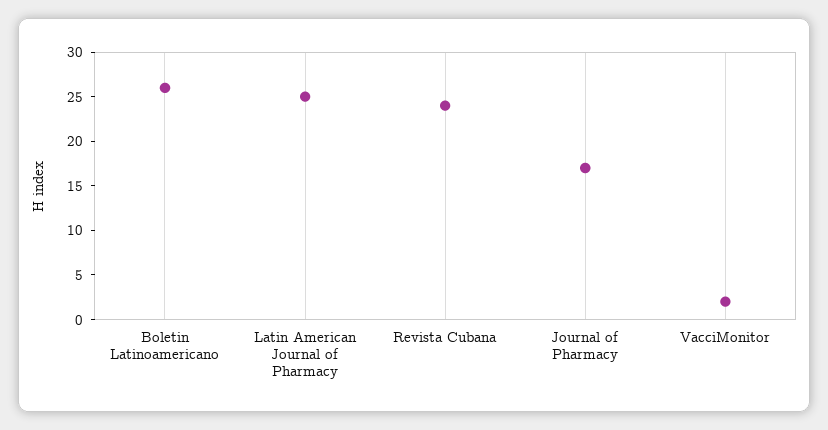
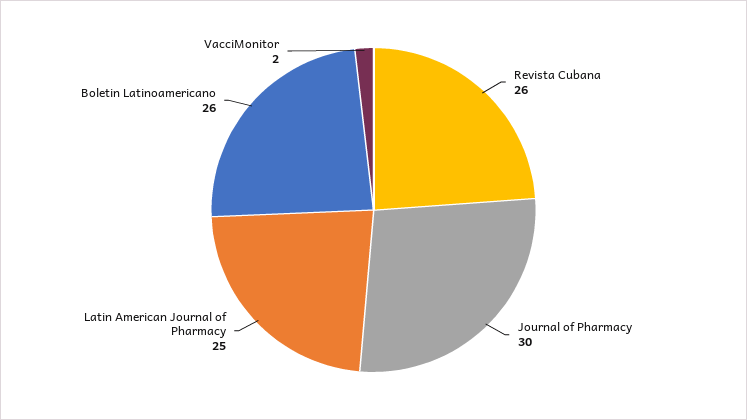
  {
    "Boletin Latinoamericano": 26,
    "Latin American Journal of Pharmacy": 25,
-   "Revista Cubana": 24,
+   "Revista Cubana": 26,
-   "Journal of Pharmacy": 17,
+   "Journal of Pharmacy": 30,
    "VacciMonitor": 2
  }

